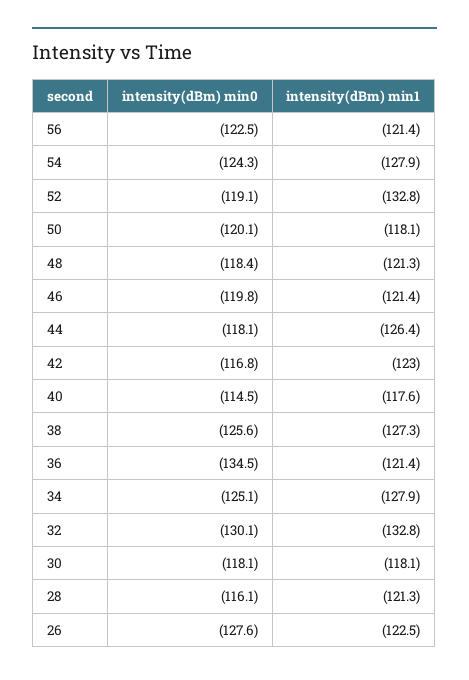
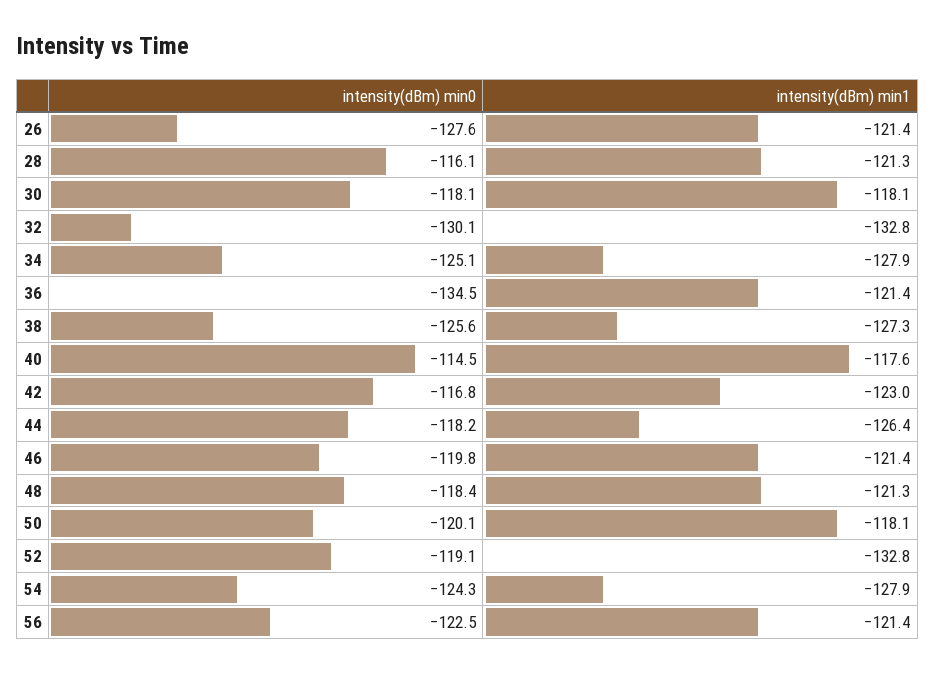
  {
    "intensity(dBm) min0": {
      "56": -122.5,
      "54": -124.3,
      "52": -119.1,
      "50": -120.1,
      "48": -118.4,
      "46": -119.8,
-     "44": -118.1,
+     "44": -118.2,
      "42": -116.8,
      "40": -114.5,
      "38": -125.6,
      "36": -134.5,
      "34": -125.1,
      "32": -130.1,
      "30": -118.1,
      "28": -116.1,
      "26": -127.6
    },
    "intensity(dBm) min1": {
      "56": -121.4,
      "54": -127.9,
      "52": -132.8,
      "50": -118.1,
      "48": -121.3,
      "46": -121.4,
      "44": -126.4,
      "42": -123,
      "40": -117.6,
      "38": -127.3,
      "36": -121.4,
      "34": -127.9,
      "32": -132.8,
      "30": -118.1,
      "28": -121.3,
-     "26": -122.5
+     "26": -121.4
    }
  }

